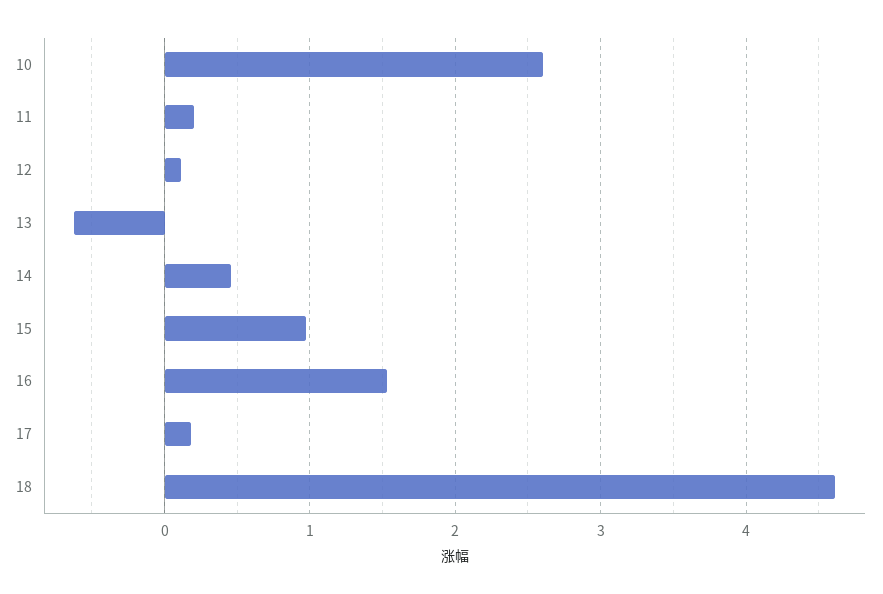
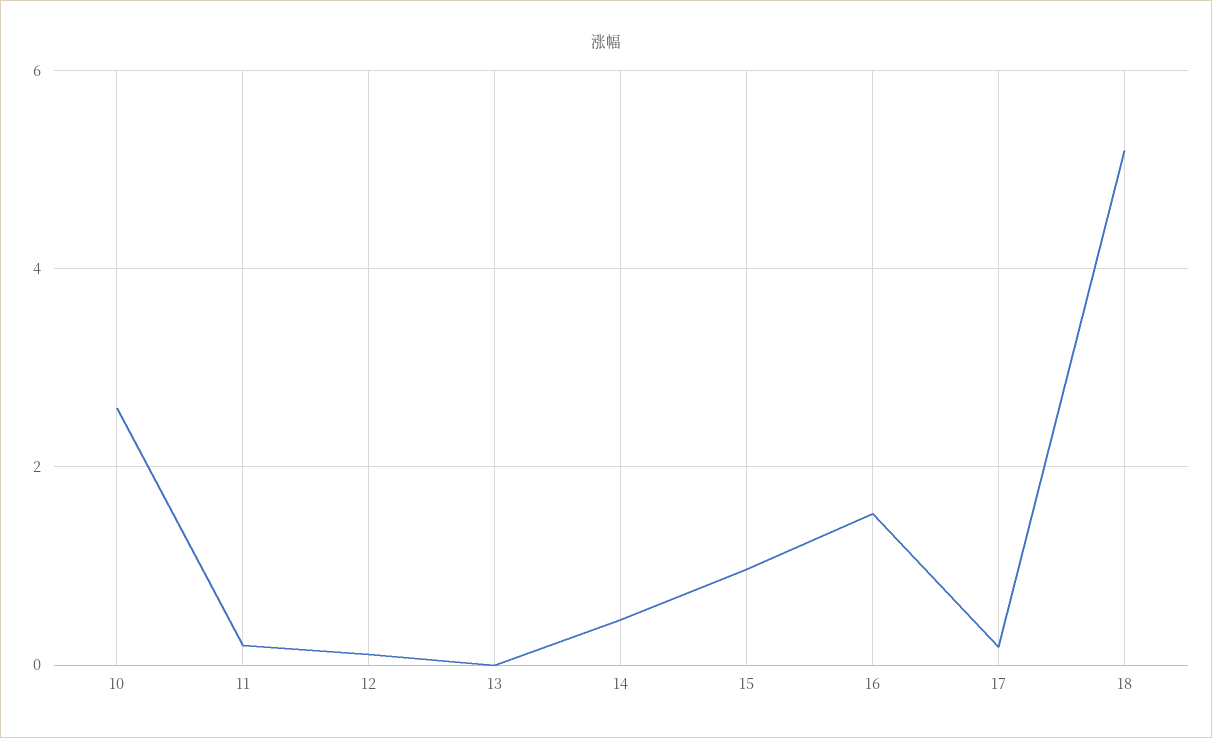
  {
    "10": 2.6,
    "11": 0.2,
    "12": 0.1,
-   "13": -0.6,
+   "13": 0,
    "14": 0.5,
    "15": 1,
    "16": 1.5,
    "17": 0.2,
-   "18": 4.6
+   "18": 5.2
  }

